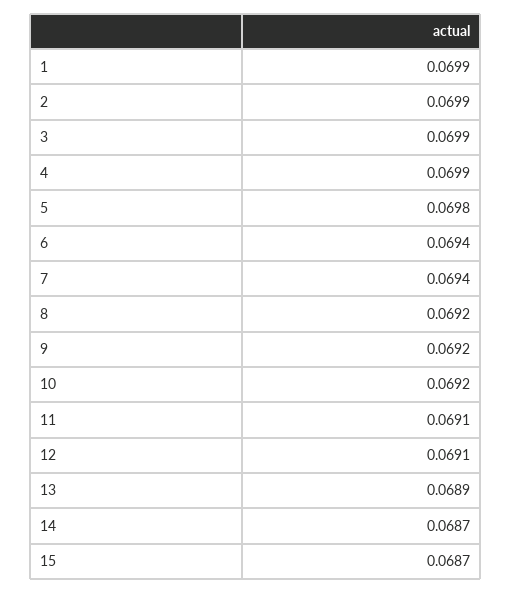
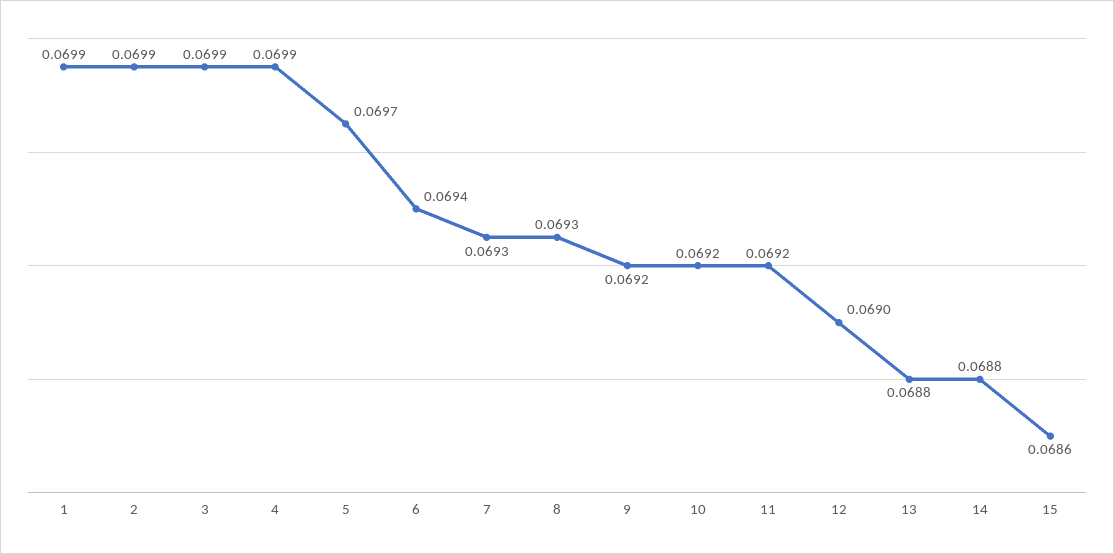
  {
    "1": 0.0699,
    "2": 0.0699,
    "3": 0.0699,
    "4": 0.0699,
-   "5": 0.0698,
+   "5": 0.0697,
    "6": 0.0694,
-   "7": 0.0694,
+   "7": 0.0693,
-   "8": 0.0692,
+   "8": 0.0693,
    "9": 0.0692,
    "10": 0.0692,
-   "11": 0.0691,
+   "11": 0.0692,
-   "12": 0.0691,
+   "12": 0.069,
-   "13": 0.0689,
+   "13": 0.0688,
-   "14": 0.0687,
+   "14": 0.0688,
-   "15": 0.0687
+   "15": 0.0686
  }

